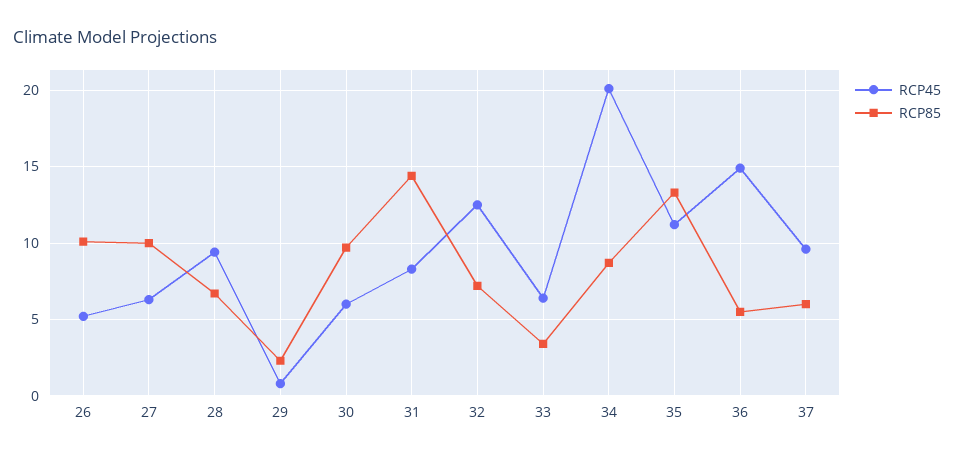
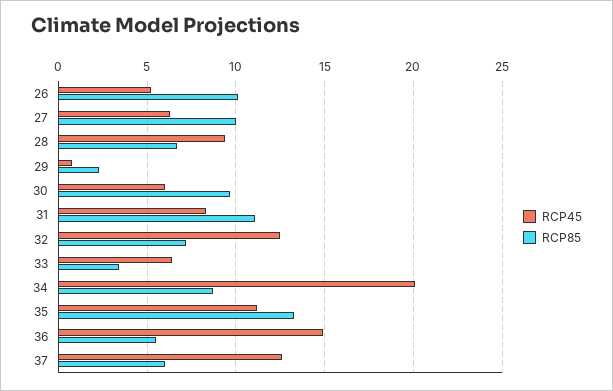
  {
    "RCP45": {
      "26": 5,
      "27": 6.5,
      "28": 9.5,
      "29": 1,
      "30": 6,
      "31": 8.5,
      "32": 12.5,
      "33": 6.5,
      "34": 20,
      "35": 11,
      "36": 15,
-     "37": 9.5
+     "37": 12.5
    },
    "RCP85": {
      "26": 10,
      "27": 10,
      "28": 6.5,
      "29": 2.5,
      "30": 9.5,
-     "31": 14.5,
+     "31": 11,
      "32": 7,
      "33": 3.5,
      "34": 8.5,
      "35": 13.5,
      "36": 5.5,
      "37": 6
    }
  }

